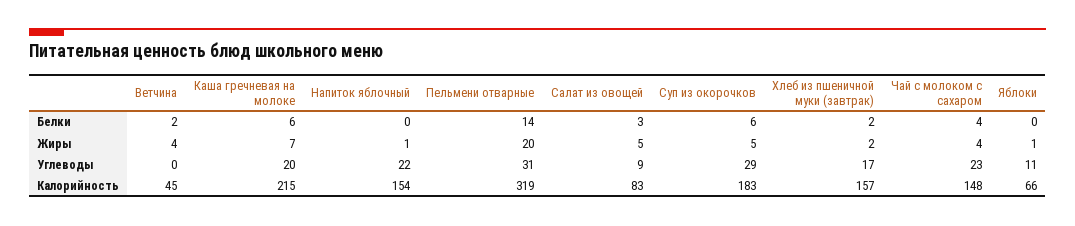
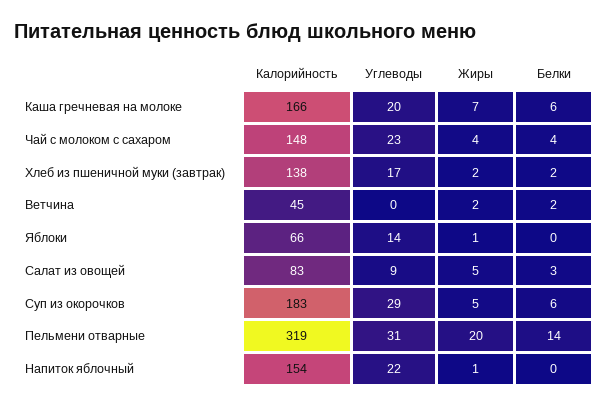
  {
    "Ветчина": {
      "Белки": 2,
-     "Жиры": 4,
+     "Жиры": 2,
      "Углеводы": 0,
      "Калорийность": 45
    },
    "Каша гречневая на молоке": {
      "Белки": 6,
      "Жиры": 7,
      "Углеводы": 20,
-     "Калорийность": 215
+     "Калорийность": 166
    },
    "Напиток яблочный": {
      "Белки": 0,
      "Жиры": 1,
      "Углеводы": 22,
      "Калорийность": 154
    },
    "Пельмени отварные": {
      "Белки": 14,
      "Жиры": 20,
      "Углеводы": 31,
      "Калорийность": 319
    },
    "Салат из овощей": {
      "Белки": 3,
      "Жиры": 5,
      "Углеводы": 9,
      "Калорийность": 83
    },
    "Суп из окорочков": {
      "Белки": 6,
      "Жиры": 5,
      "Углеводы": 29,
      "Калорийность": 183
    },
    "Хлеб из пшеничной муки (завтрак)": {
      "Белки": 2,
      "Жиры": 2,
      "Углеводы": 17,
-     "Калорийность": 157
+     "Калорийность": 138
    },
    "Чай с молоком с сахаром": {
      "Белки": 4,
      "Жиры": 4,
      "Углеводы": 23,
      "Калорийность": 148
    },
    "Яблоки": {
      "Белки": 0,
      "Жиры": 1,
-     "Углеводы": 11,
+     "Углеводы": 14,
      "Калорийность": 66
    }
  }

